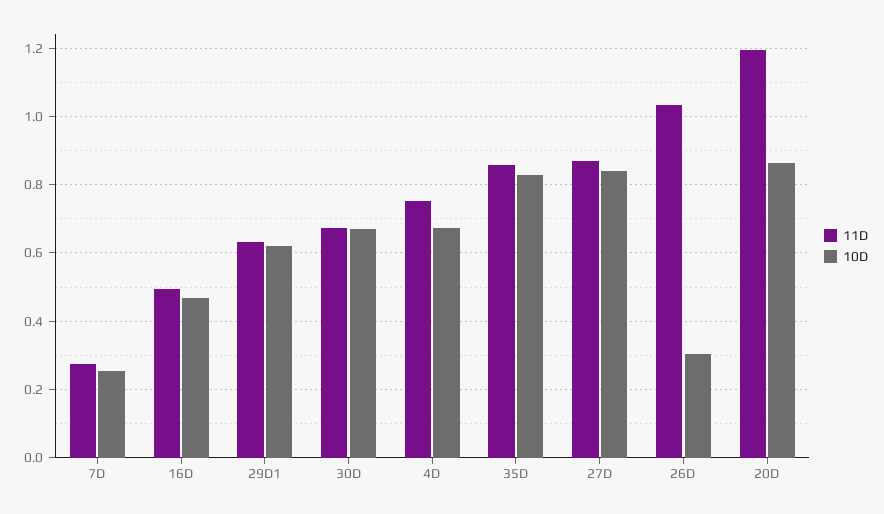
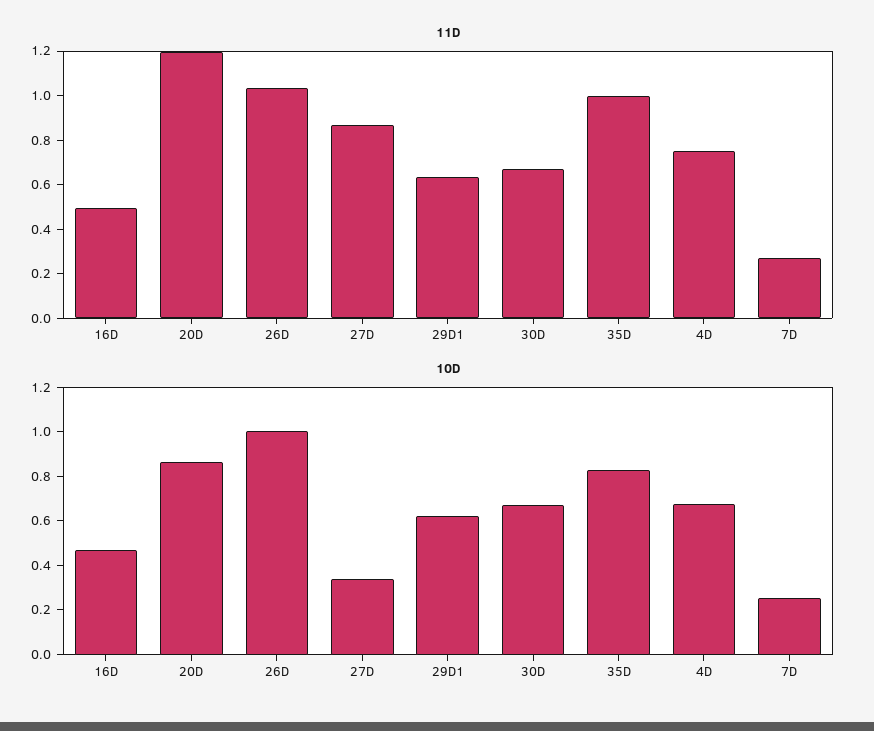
  {
    "11D": {
      "7D": 0.28,
      "16D": 0.5,
      "29D1": 0.64,
      "30D": 0.68,
      "4D": 0.76,
-     "35D": 0.86,
+     "35D": 1,
      "27D": 0.88,
      "26D": 1.04,
      "20D": 1.2
    },
    "10D": {
      "7D": 0.26,
      "16D": 0.46,
      "29D1": 0.62,
      "30D": 0.66,
      "4D": 0.68,
      "35D": 0.82,
-     "27D": 0.84,
+     "27D": 0.35,
-     "26D": 0.3,
+     "26D": 1,
      "20D": 0.86
    }
  }

